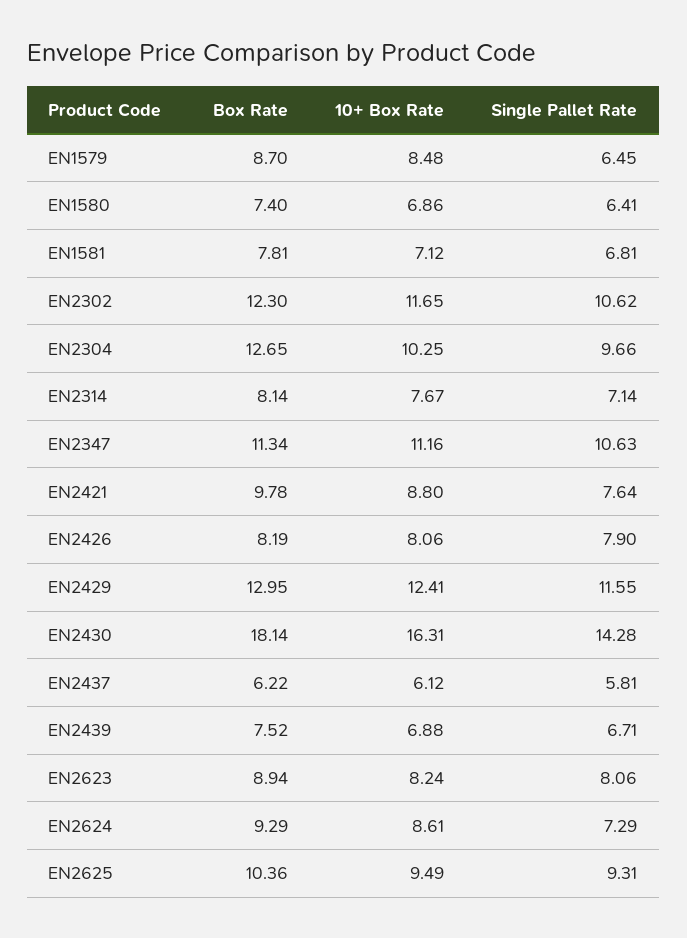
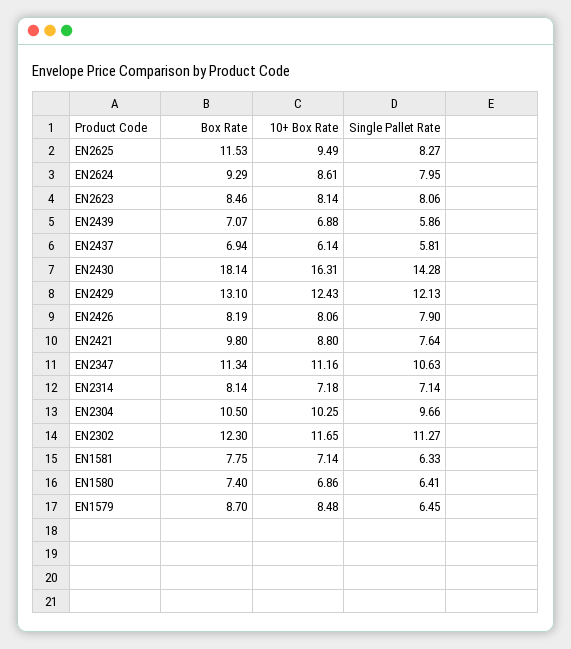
  {
    "Box Rate": {
      "EN1579": 8.7,
      "EN1580": 7.4,
-     "EN1581": 7.81,
+     "EN1581": 7.75,
      "EN2302": 12.3,
-     "EN2304": 12.65,
+     "EN2304": 10.5,
      "EN2314": 8.14,
      "EN2347": 11.34,
-     "EN2421": 9.78,
+     "EN2421": 9.8,
      "EN2426": 8.19,
-     "EN2429": 12.95,
+     "EN2429": 13.1,
      "EN2430": 18.14,
-     "EN2437": 6.22,
+     "EN2437": 6.94,
-     "EN2439": 7.52,
+     "EN2439": 7.07,
-     "EN2623": 8.94,
+     "EN2623": 8.46,
      "EN2624": 9.29,
-     "EN2625": 10.36
+     "EN2625": 11.53
    },
    "10+ Box Rate": {
      "EN1579": 8.48,
      "EN1580": 6.86,
-     "EN1581": 7.12,
+     "EN1581": 7.14,
      "EN2302": 11.65,
      "EN2304": 10.25,
-     "EN2314": 7.67,
+     "EN2314": 7.18,
      "EN2347": 11.16,
      "EN2421": 8.8,
      "EN2426": 8.06,
-     "EN2429": 12.41,
+     "EN2429": 12.43,
      "EN2430": 16.31,
-     "EN2437": 6.12,
+     "EN2437": 6.14,
      "EN2439": 6.88,
-     "EN2623": 8.24,
+     "EN2623": 8.14,
      "EN2624": 8.61,
      "EN2625": 9.49
    },
    "Single Pallet Rate": {
      "EN1579": 6.45,
      "EN1580": 6.41,
-     "EN1581": 6.81,
+     "EN1581": 6.33,
-     "EN2302": 10.62,
+     "EN2302": 11.27,
      "EN2304": 9.66,
      "EN2314": 7.14,
      "EN2347": 10.63,
      "EN2421": 7.64,
      "EN2426": 7.9,
-     "EN2429": 11.55,
+     "EN2429": 12.13,
      "EN2430": 14.28,
      "EN2437": 5.81,
-     "EN2439": 6.71,
+     "EN2439": 5.86,
      "EN2623": 8.06,
-     "EN2624": 7.29,
+     "EN2624": 7.95,
-     "EN2625": 9.31
+     "EN2625": 8.27
    }
  }

